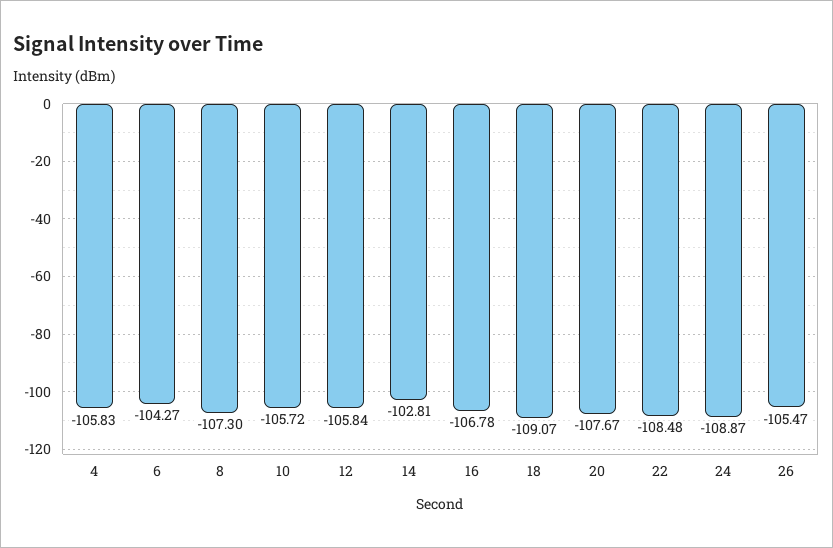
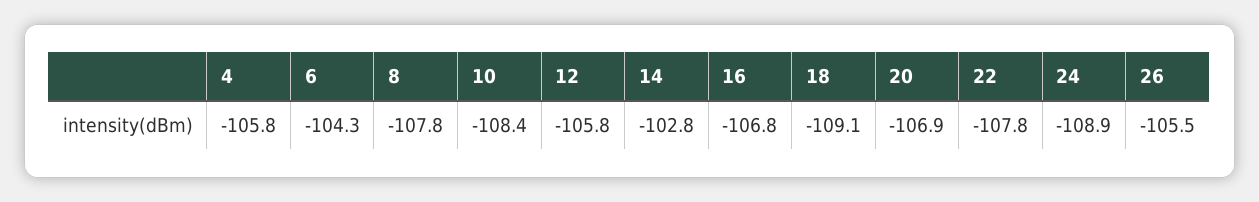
  {
    "4": -105.83,
    "6": -104.27,
-   "8": -107.3,
+   "8": -107.8,
-   "10": -105.72,
+   "10": -108.4,
    "12": -105.84,
    "14": -102.81,
    "16": -106.78,
    "18": -109.07,
-   "20": -107.67,
+   "20": -106.9,
-   "22": -108.48,
+   "22": -107.8,
    "24": -108.87,
    "26": -105.47
  }

